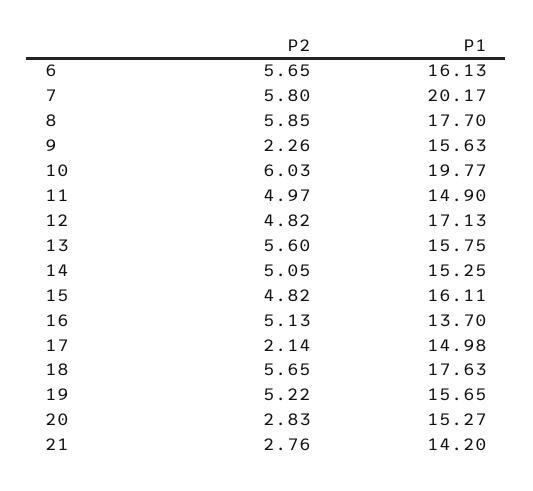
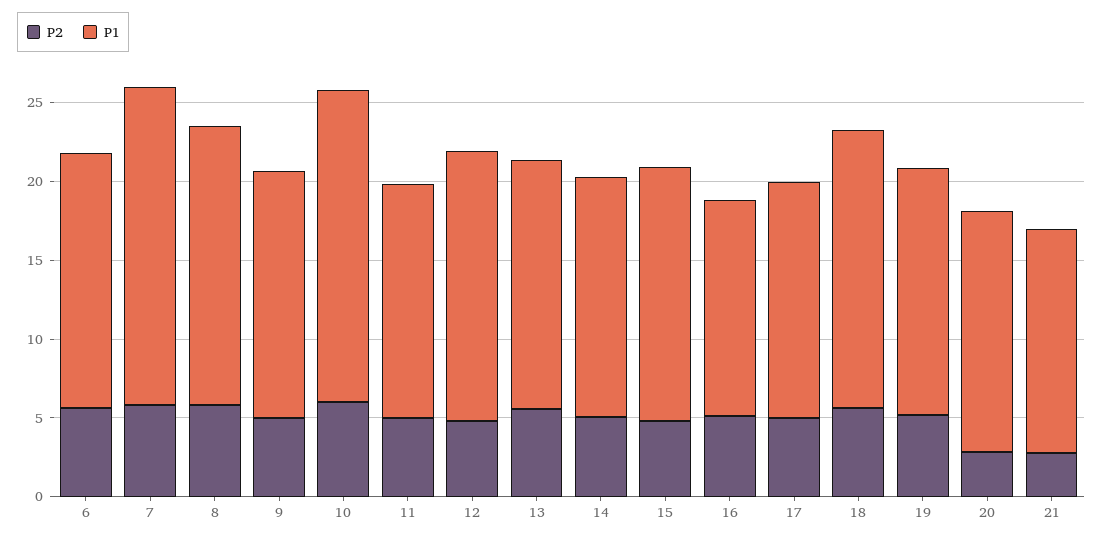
  {
    "P2": {
      "6": 5.65,
      "7": 5.8,
      "8": 5.85,
-     "9": 2.26,
+     "9": 5,
      "10": 6.03,
      "11": 4.97,
      "12": 4.82,
      "13": 5.6,
      "14": 5.05,
      "15": 4.82,
      "16": 5.13,
-     "17": 2.14,
+     "17": 5,
      "18": 5.65,
      "19": 5.22,
      "20": 2.83,
      "21": 2.76
    },
    "P1": {
      "6": 16.13,
      "7": 20.17,
      "8": 17.7,
      "9": 15.63,
      "10": 19.77,
      "11": 14.9,
      "12": 17.13,
      "13": 15.75,
      "14": 15.25,
      "15": 16.11,
      "16": 13.7,
      "17": 14.98,
      "18": 17.63,
      "19": 15.65,
      "20": 15.27,
      "21": 14.2
    }
  }

